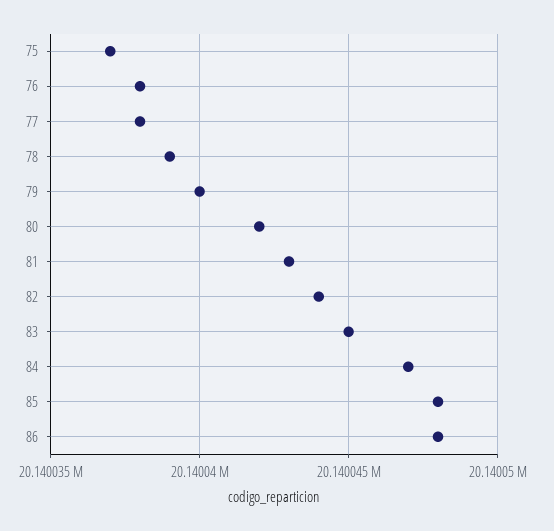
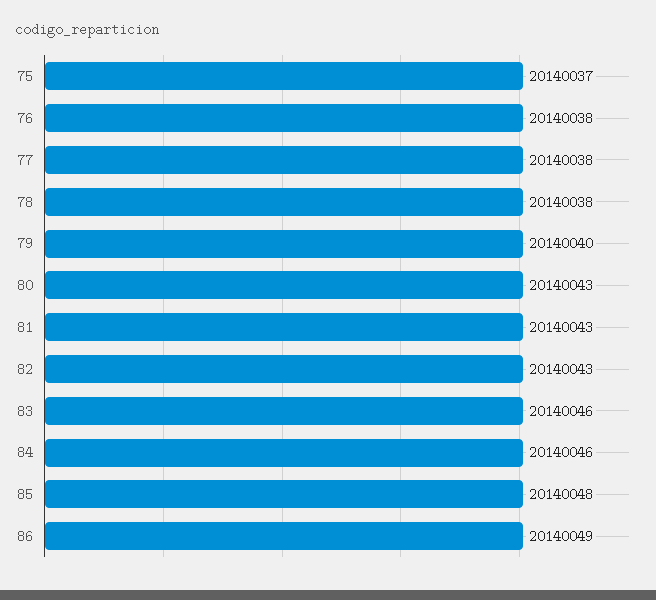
  {
    "75": 20140037,
    "76": 20140038,
    "77": 20140038,
-   "78": 20140039,
+   "78": 20140038,
    "79": 20140040,
-   "80": 20140042,
+   "80": 20140043,
    "81": 20140043,
-   "82": 20140044,
+   "82": 20140043,
-   "83": 20140045,
+   "83": 20140046,
-   "84": 20140047,
+   "84": 20140046,
    "85": 20140048,
-   "86": 20140048
+   "86": 20140049
  }

